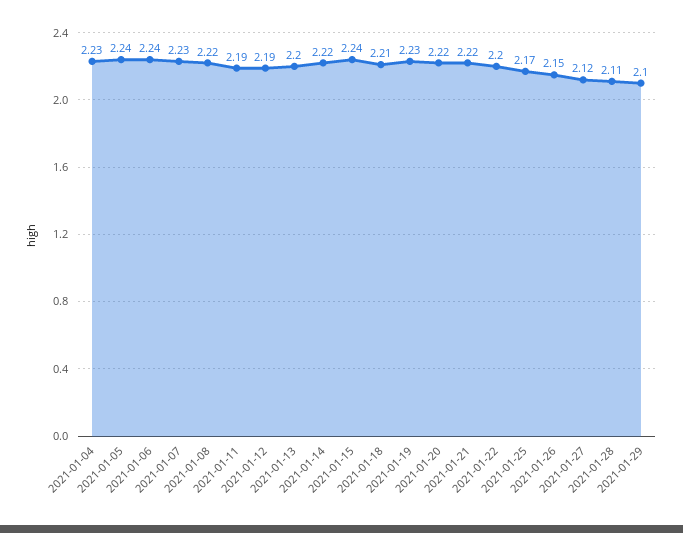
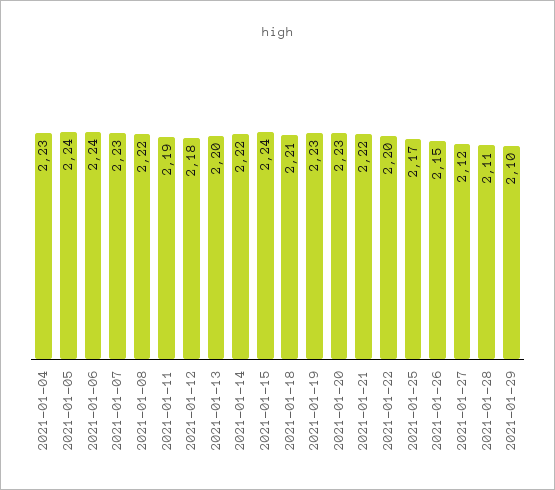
  {
    "2021-01-04": 2.23,
    "2021-01-05": 2.24,
    "2021-01-06": 2.24,
    "2021-01-07": 2.23,
    "2021-01-08": 2.22,
    "2021-01-11": 2.19,
-   "2021-01-12": 2.19,
+   "2021-01-12": 2.18,
    "2021-01-13": 2.2,
    "2021-01-14": 2.22,
    "2021-01-15": 2.24,
    "2021-01-18": 2.21,
    "2021-01-19": 2.23,
-   "2021-01-20": 2.22,
+   "2021-01-20": 2.23,
    "2021-01-21": 2.22,
    "2021-01-22": 2.2,
    "2021-01-25": 2.17,
    "2021-01-26": 2.15,
    "2021-01-27": 2.12,
    "2021-01-28": 2.11,
    "2021-01-29": 2.1
  }

